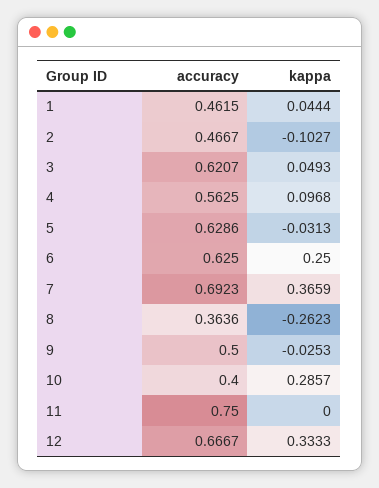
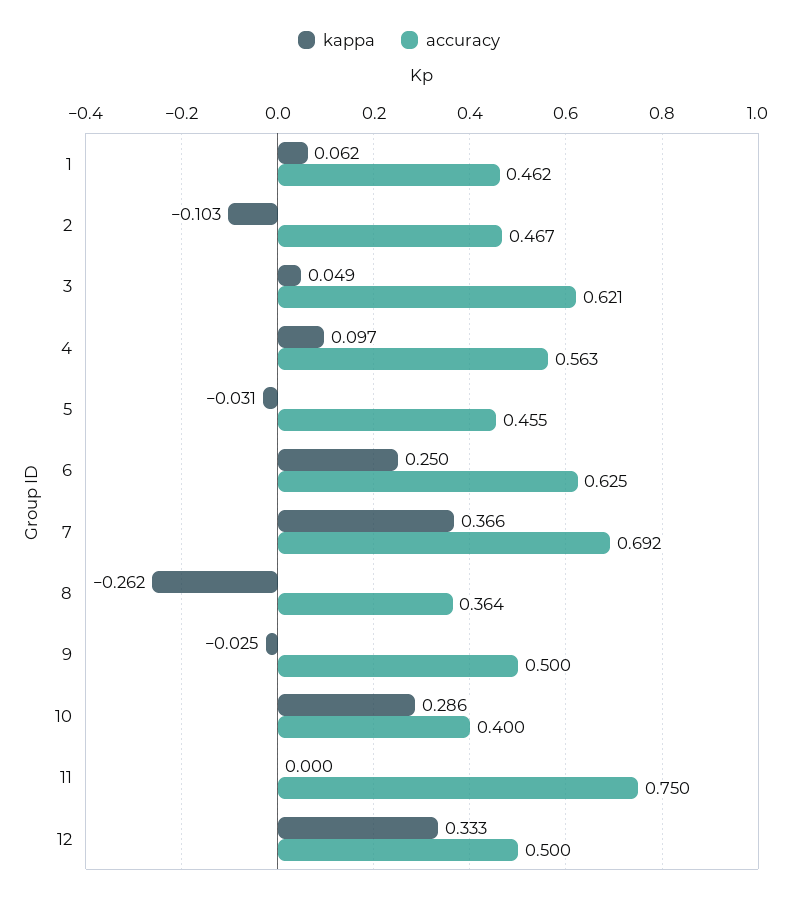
  {
    "accuracy": {
      "1": 0.4615,
      "2": 0.4667,
      "3": 0.6207,
      "4": 0.5625,
-     "5": 0.6286,
+     "5": 0.455,
      "6": 0.625,
      "7": 0.6923,
      "8": 0.3636,
      "9": 0.5,
      "10": 0.4,
      "11": 0.75,
-     "12": 0.6667
+     "12": 0.5
    },
    "kappa": {
-     "1": 0.0444,
+     "1": 0.062,
      "2": -0.1027,
      "3": 0.0493,
      "4": 0.0968,
      "5": -0.0313,
      "6": 0.25,
      "7": 0.3659,
      "8": -0.2623,
      "9": -0.0253,
      "10": 0.2857,
      "11": 0,
      "12": 0.3333
    }
  }

